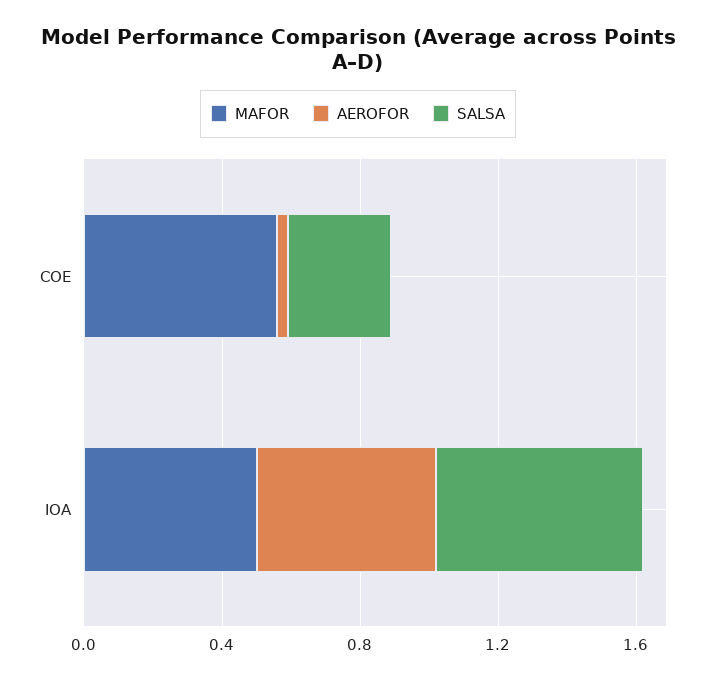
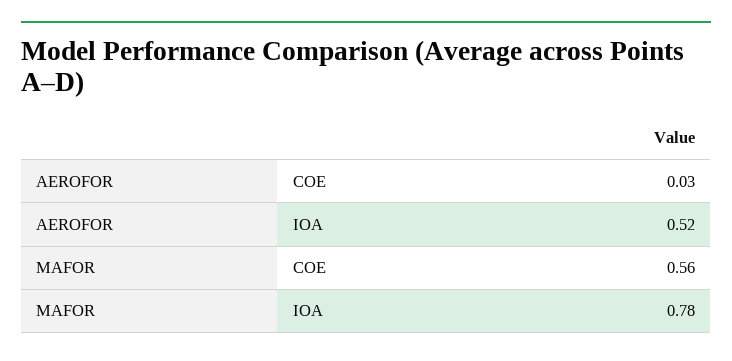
  {
    "MAFOR": {
      "COE": 0.56,
-     "IOA": 0.5
+     "IOA": 0.78
    },
    "AEROFOR": {
      "COE": 0.03,
      "IOA": 0.52
-   },
+   }
-   "SALSA": {
-     "COE": 0.3,
-     "IOA": 0.6
-   }
  }

